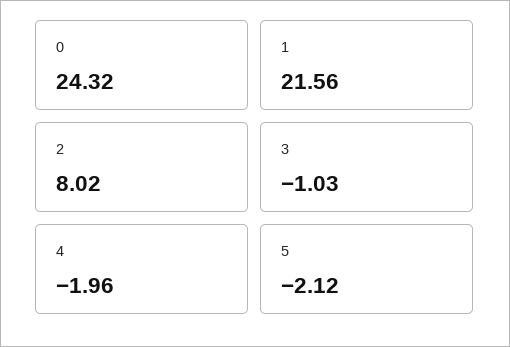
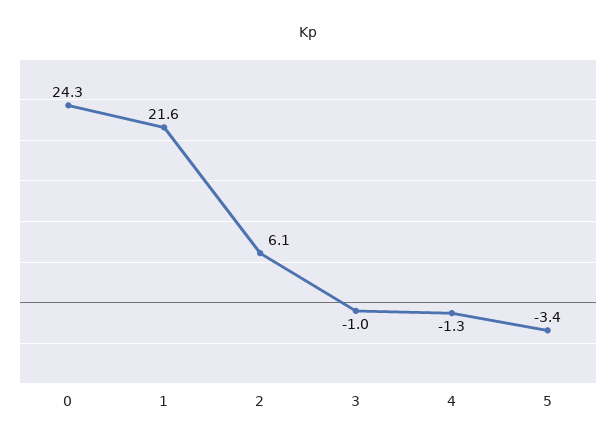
  {
    "0": 24.32,
    "1": 21.56,
-   "2": 8.02,
+   "2": 6.1,
    "3": -1.03,
-   "4": -1.96,
+   "4": -1.3,
-   "5": -2.12
+   "5": -3.4
  }

